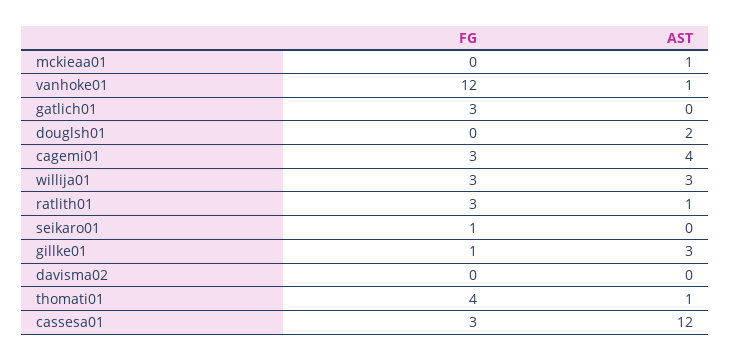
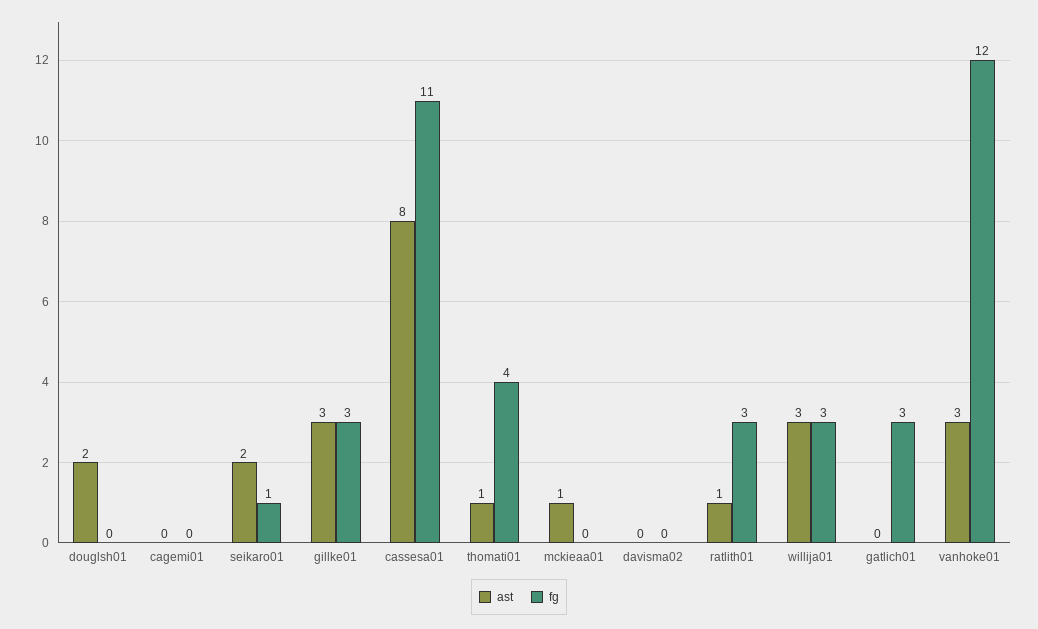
  {
    "FG": {
      "mckieaa01": 0,
      "vanhoke01": 12,
      "gatlich01": 3,
      "douglsh01": 0,
-     "cagemi01": 3,
+     "cagemi01": 0,
      "willija01": 3,
      "ratlith01": 3,
      "seikaro01": 1,
-     "gillke01": 1,
+     "gillke01": 3,
      "davisma02": 0,
      "thomati01": 4,
-     "cassesa01": 3
+     "cassesa01": 11
    },
    "AST": {
      "mckieaa01": 1,
-     "vanhoke01": 1,
+     "vanhoke01": 3,
      "gatlich01": 0,
      "douglsh01": 2,
-     "cagemi01": 4,
+     "cagemi01": 0,
      "willija01": 3,
      "ratlith01": 1,
-     "seikaro01": 0,
+     "seikaro01": 2,
      "gillke01": 3,
      "davisma02": 0,
      "thomati01": 1,
-     "cassesa01": 12
+     "cassesa01": 8
    }
  }

